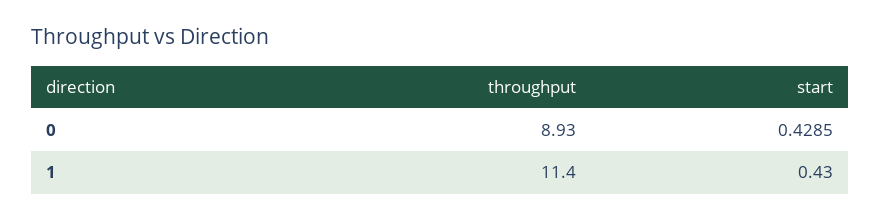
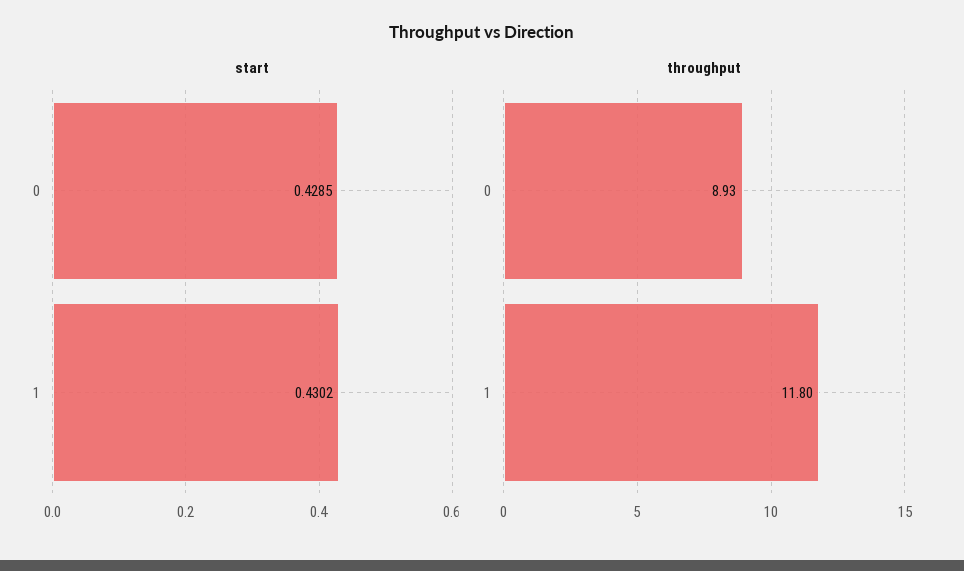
  {
    "throughput": {
      "0": 8.93,
-     "1": 11.4
+     "1": 11.8
    },
    "start": {
      "0": 0.4285,
-     "1": 0.43
+     "1": 0.4302
    }
  }

